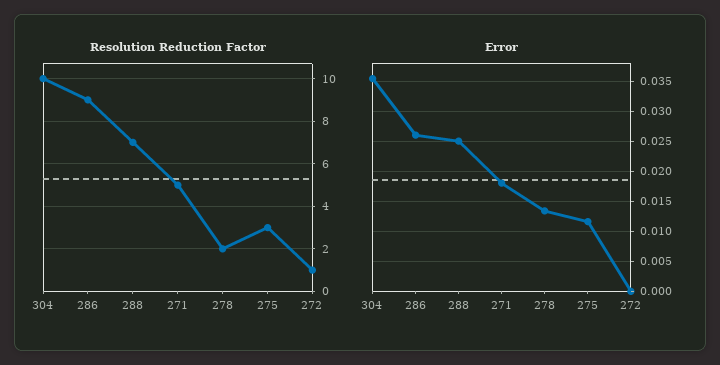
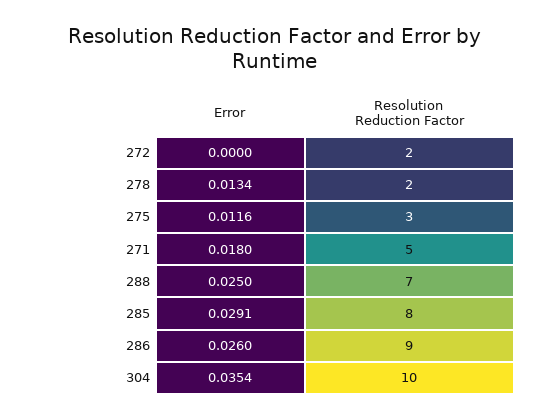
  {
    "Resolution Reduction Factor": {
      "304": 10,
      "286": 9,
      "288": 7,
      "271": 5,
      "278": 2,
      "275": 3,
-     "272": 1
+     "272": 2,
+     "285": 8
    },
    "Error": {
      "304": 0.0354,
      "286": 0.026,
      "288": 0.025,
      "271": 0.018,
      "278": 0.0134,
      "275": 0.0116,
-     "272": 0
+     "272": 0,
+     "285": 0.0291
    }
  }

